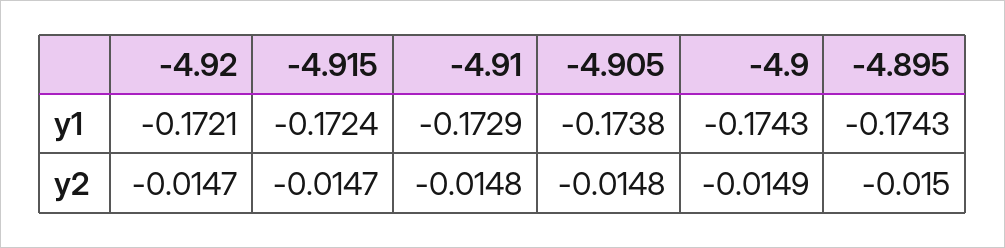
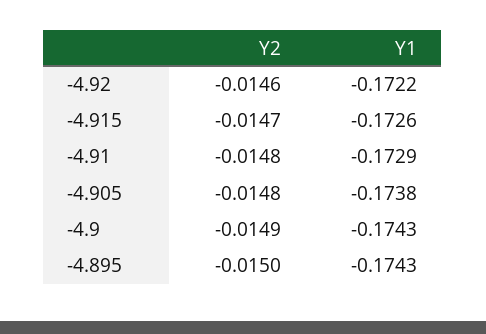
  {
    "-4.92": {
-     "y1": -0.1721,
+     "y1": -0.1722,
-     "y2": -0.0147
+     "y2": -0.0146
    },
    "-4.915": {
-     "y1": -0.1724,
+     "y1": -0.1726,
      "y2": -0.0147
    },
    "-4.91": {
      "y1": -0.1729,
      "y2": -0.0148
    },
    "-4.905": {
      "y1": -0.1738,
      "y2": -0.0148
    },
    "-4.9": {
      "y1": -0.1743,
      "y2": -0.0149
    },
    "-4.895": {
      "y1": -0.1743,
      "y2": -0.015
    }
  }

